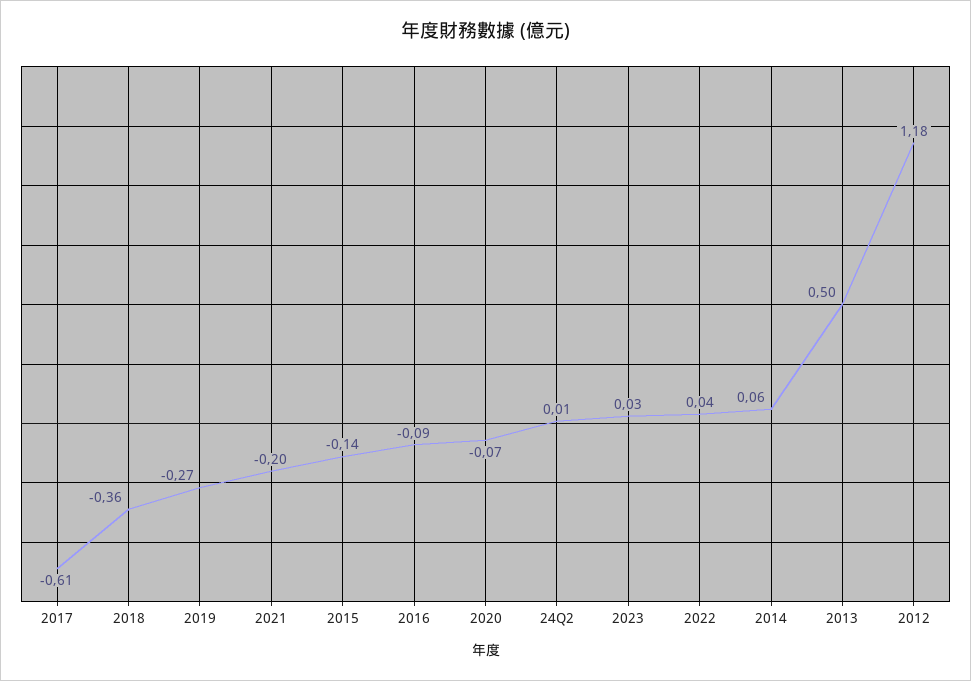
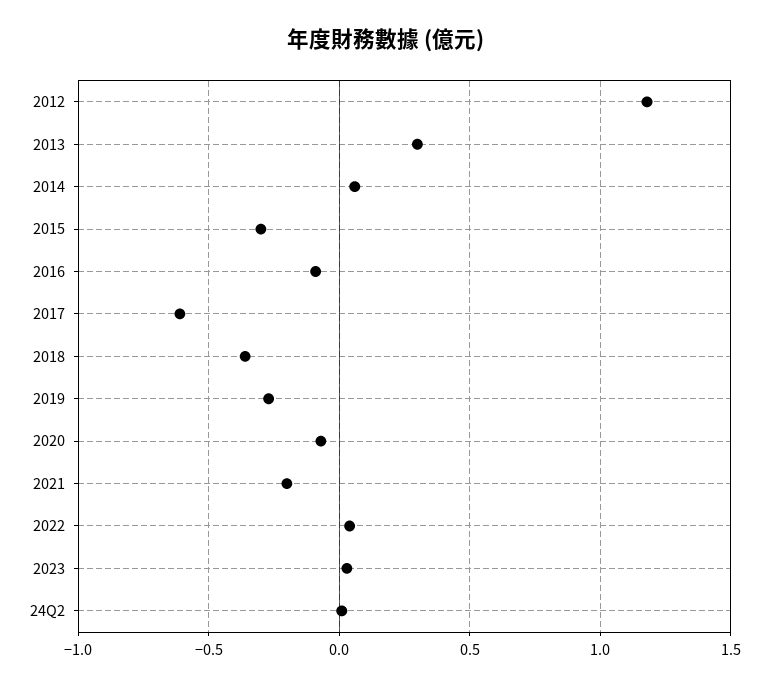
  {
    "2017": -0.61,
    "2018": -0.36,
    "2019": -0.27,
    "2021": -0.2,
-   "2015": -0.14,
+   "2015": -0.3,
    "2016": -0.09,
    "2020": -0.07,
    "24Q2": 0.01,
    "2023": 0.03,
    "2022": 0.04,
    "2014": 0.06,
-   "2013": 0.5,
+   "2013": 0.3,
    "2012": 1.18
  }

